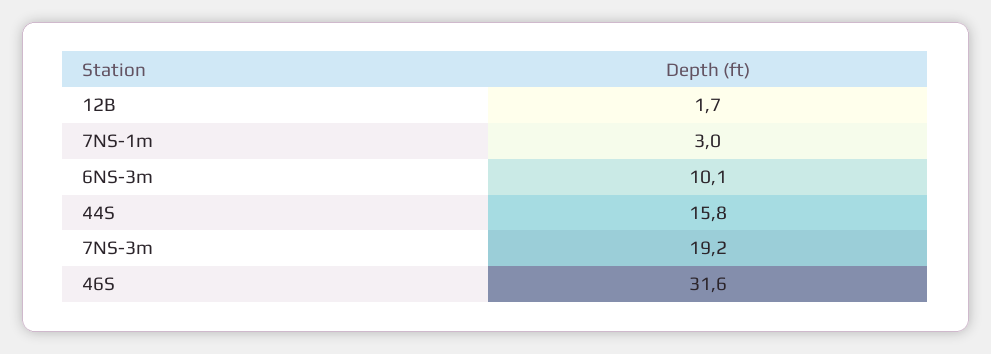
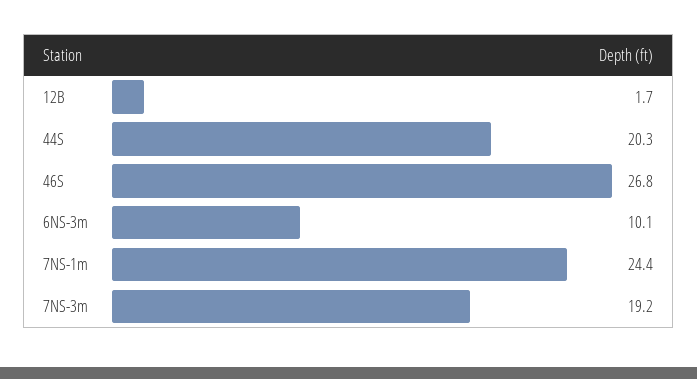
  {
    "12B": 1.7,
-   "7NS-1m": 3,
+   "7NS-1m": 24.4,
    "6NS-3m": 10.1,
-   "44S": 15.8,
+   "44S": 20.3,
    "7NS-3m": 19.2,
-   "46S": 31.6
+   "46S": 26.8
  }

